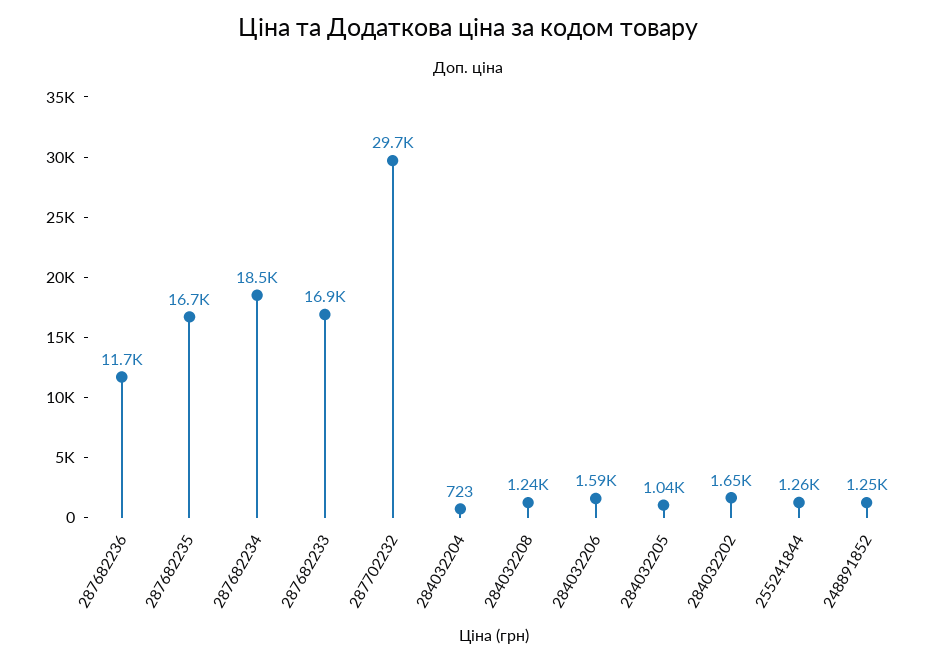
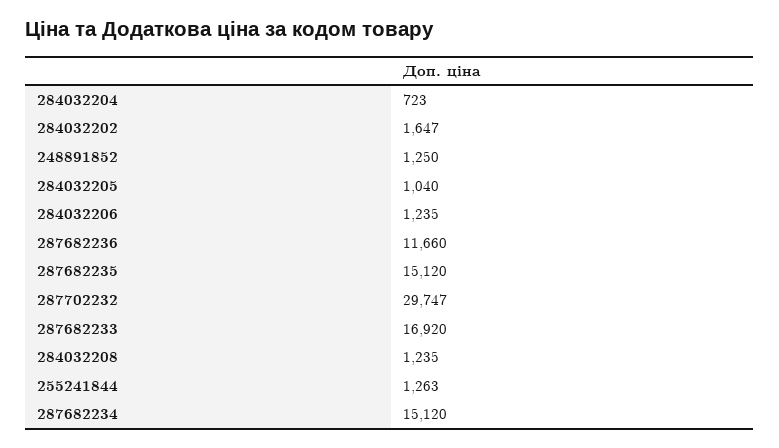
  {
    "287682236": 11660,
-   "287682235": 16700,
+   "287682235": 15120,
-   "287682234": 18500,
+   "287682234": 15120,
    "287682233": 16920,
    "287702232": 29747,
    "284032204": 723,
    "284032208": 1235,
-   "284032206": 1590,
+   "284032206": 1235,
    "284032205": 1040,
    "284032202": 1647,
    "255241844": 1263,
    "248891852": 1250
  }

